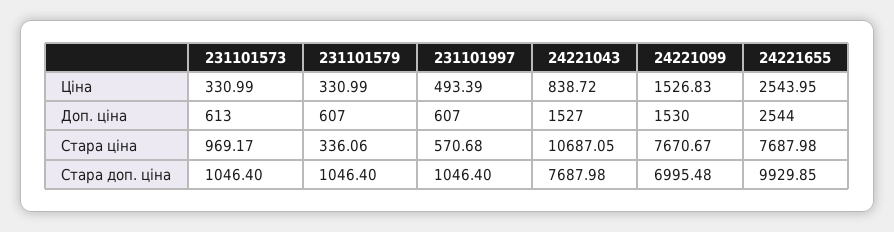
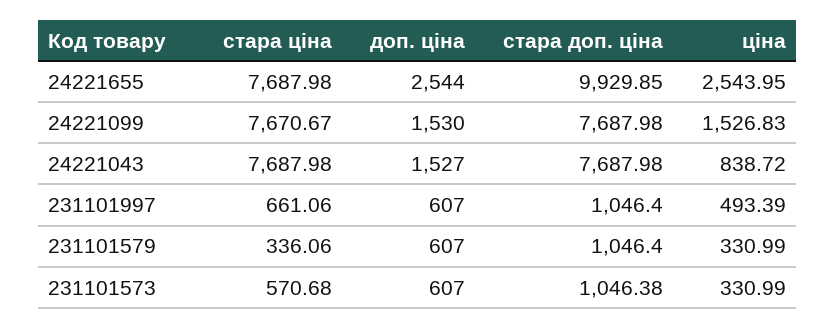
  {
    "231101573": {
      "Ціна": 330.99,
-     "Доп. ціна": 613,
+     "Доп. ціна": 607,
-     "Стара ціна": 969.17,
+     "Стара ціна": 570.68,
-     "Стара доп. ціна": 1046.4
+     "Стара доп. ціна": 1046.38
    },
    "231101579": {
      "Ціна": 330.99,
      "Доп. ціна": 607,
      "Стара ціна": 336.06,
      "Стара доп. ціна": 1046.4
    },
    "231101997": {
      "Ціна": 493.39,
      "Доп. ціна": 607,
-     "Стара ціна": 570.68,
+     "Стара ціна": 661.06,
      "Стара доп. ціна": 1046.4
    },
    "24221043": {
      "Ціна": 838.72,
      "Доп. ціна": 1527,
-     "Стара ціна": 10687.05,
+     "Стара ціна": 7687.98,
      "Стара доп. ціна": 7687.98
    },
    "24221099": {
      "Ціна": 1526.83,
      "Доп. ціна": 1530,
      "Стара ціна": 7670.67,
-     "Стара доп. ціна": 6995.48
+     "Стара доп. ціна": 7687.98
    },
    "24221655": {
      "Ціна": 2543.95,
      "Доп. ціна": 2544,
      "Стара ціна": 7687.98,
      "Стара доп. ціна": 9929.85
    }
  }

